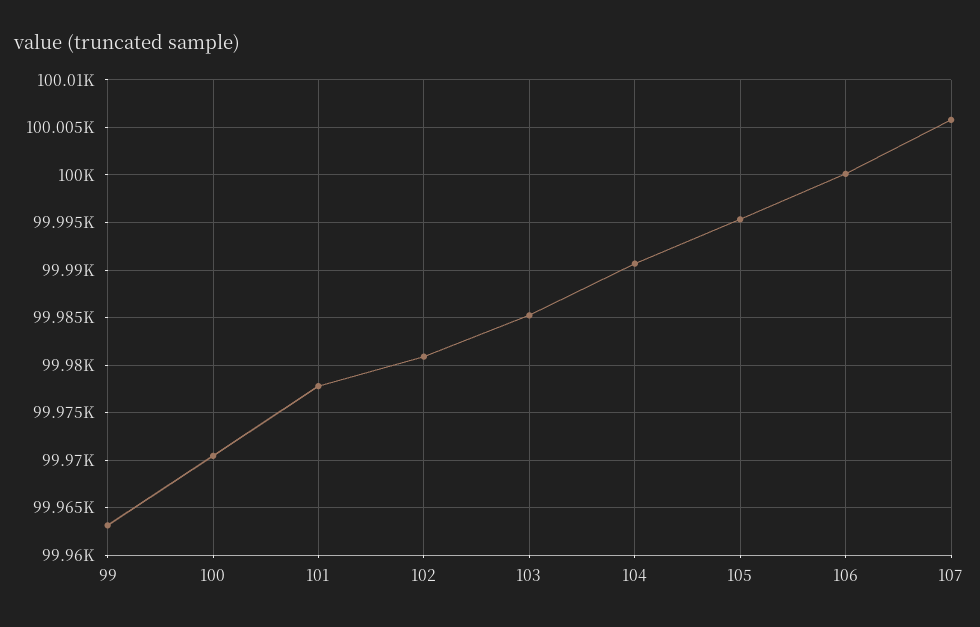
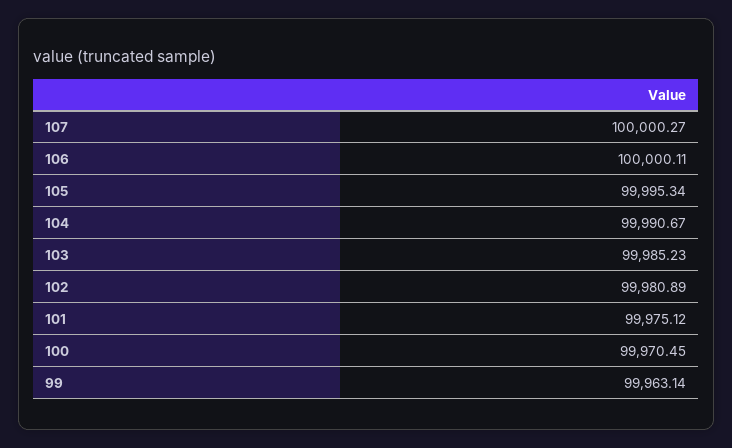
  {
    "99": 99963.14,
    "100": 99970.45,
-   "101": 99978,
+   "101": 99975.12,
    "102": 99980.89,
    "103": 99985.23,
    "104": 99990.67,
    "105": 99995.34,
    "106": 100000.11,
-   "107": 100006
+   "107": 100000.27
  }

